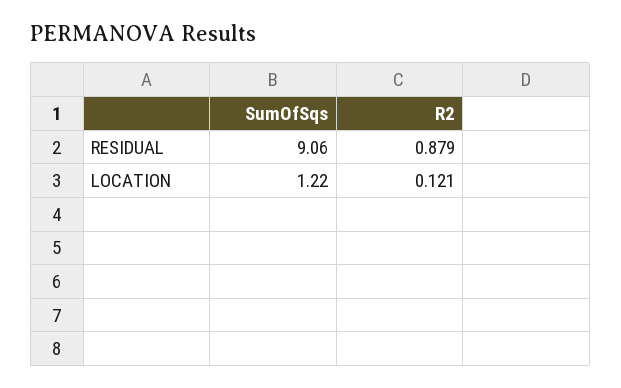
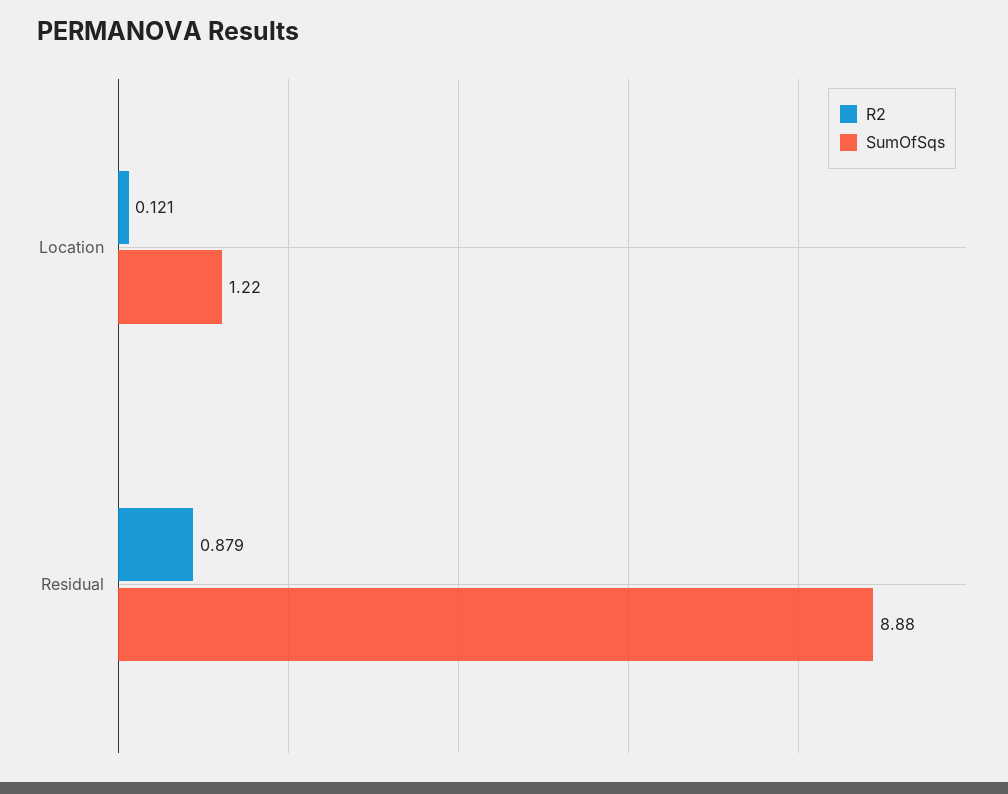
  {
    "SumOfSqs": {
-     "RESIDUAL": 9.06,
+     "RESIDUAL": 8.88,
      "LOCATION": 1.22
    },
    "R2": {
      "RESIDUAL": 0.879,
      "LOCATION": 0.121
    }
  }

